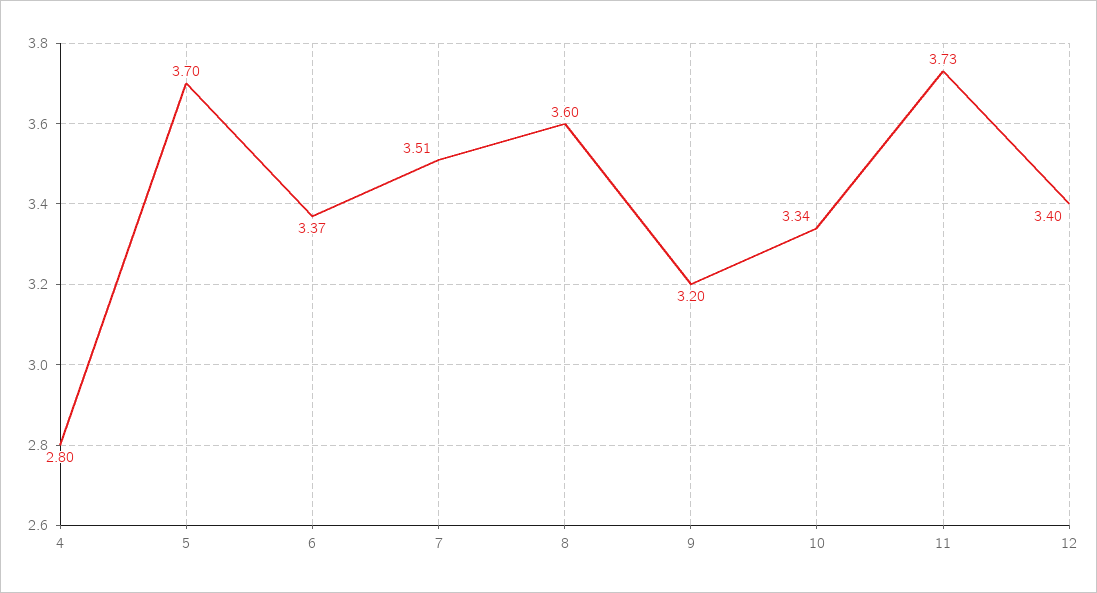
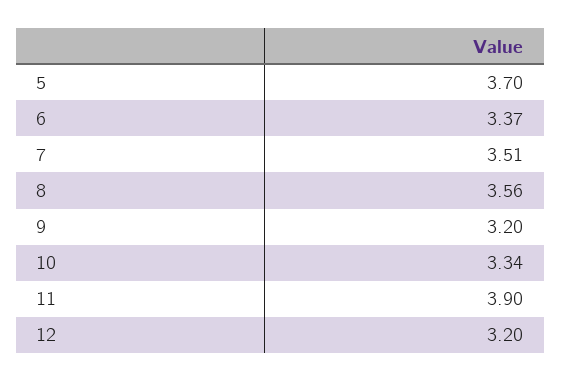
  {
-   "4": 2.8,
    "5": 3.7,
    "6": 3.37,
    "7": 3.51,
-   "8": 3.6,
+   "8": 3.56,
    "9": 3.2,
    "10": 3.34,
-   "11": 3.73,
+   "11": 3.9,
-   "12": 3.4
+   "12": 3.2
  }

